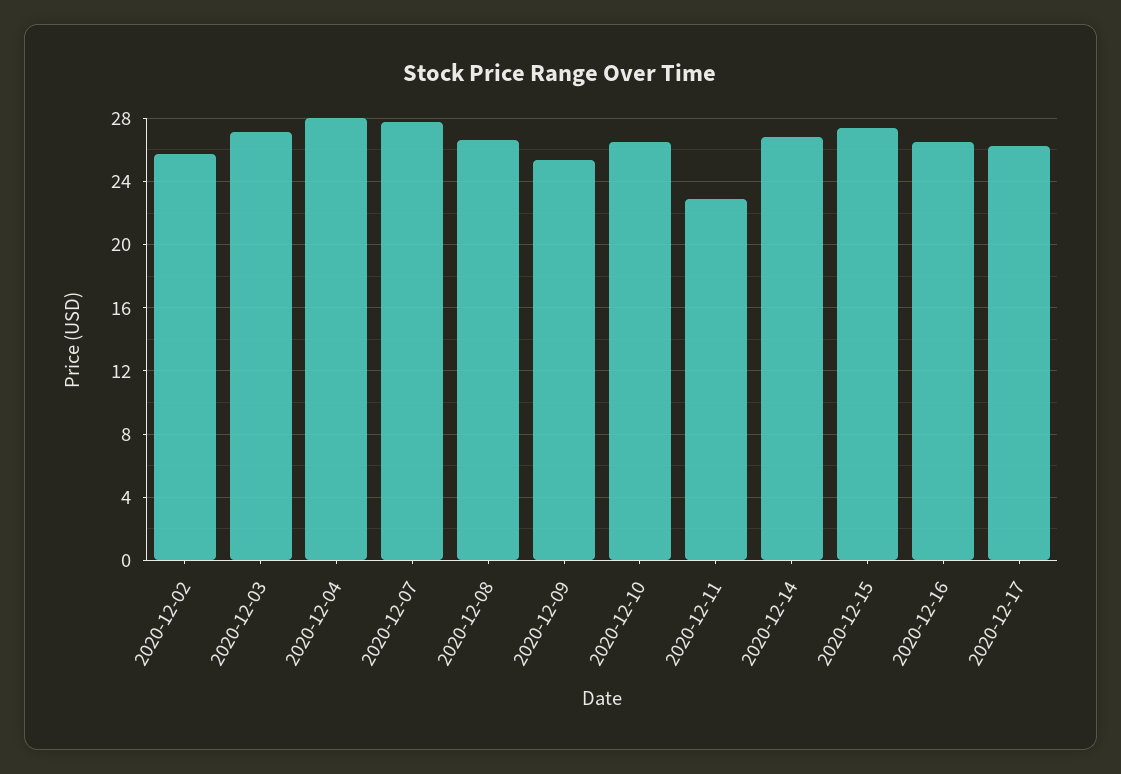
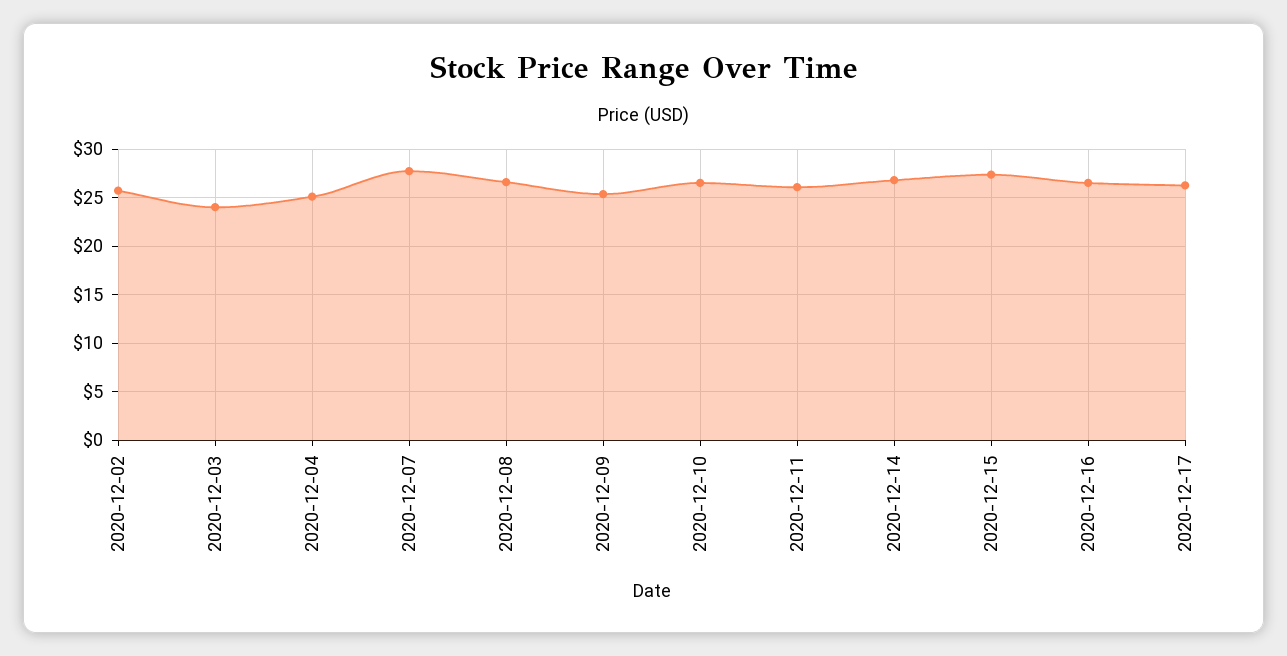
  {
    "2020-12-02": 25.5,
-   "2020-12-03": 27,
+   "2020-12-03": 24,
-   "2020-12-04": 28,
+   "2020-12-04": 25,
    "2020-12-07": 27.5,
    "2020-12-08": 26.5,
    "2020-12-09": 25.5,
    "2020-12-10": 26.5,
-   "2020-12-11": 23,
+   "2020-12-11": 26,
    "2020-12-14": 27,
    "2020-12-15": 27.5,
    "2020-12-16": 26.5,
    "2020-12-17": 26.5
  }

